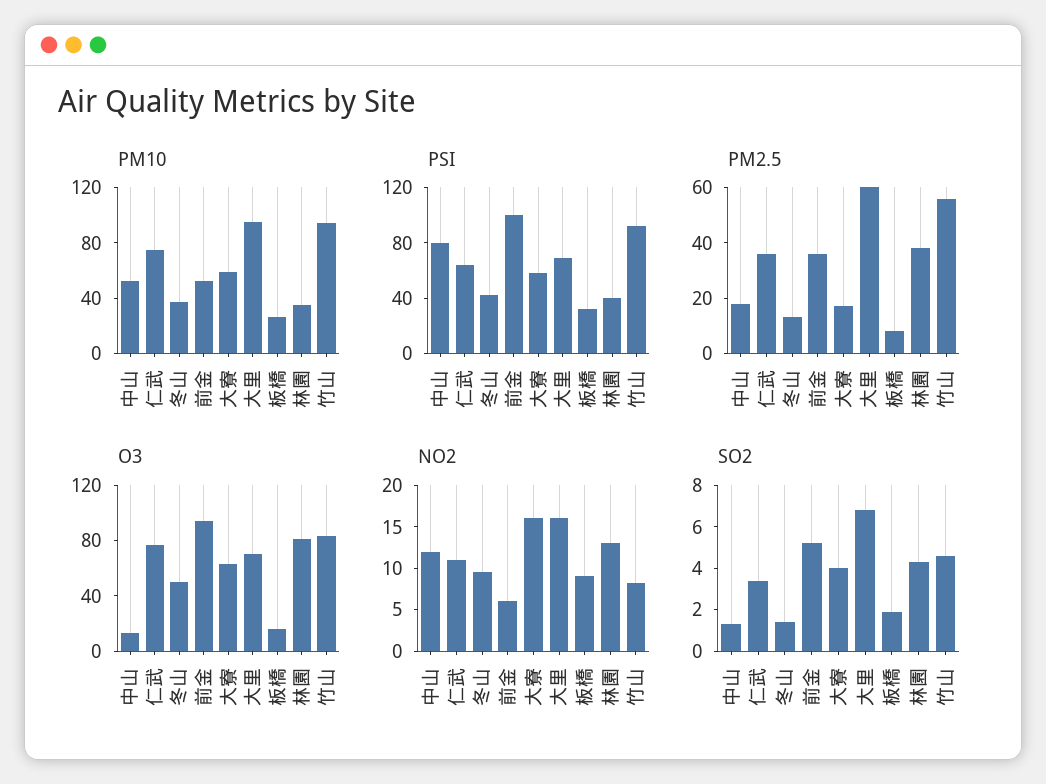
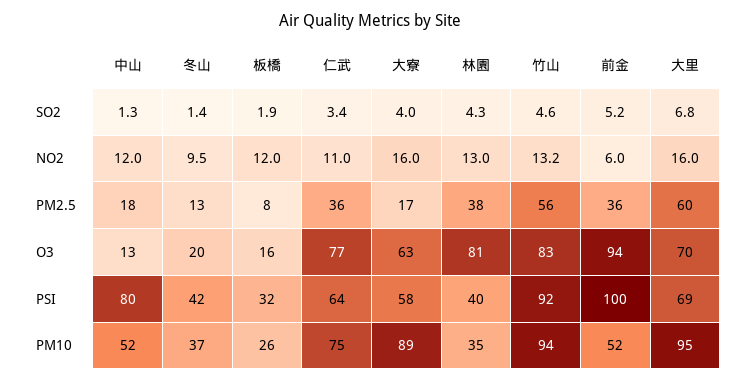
  {
    "PM10": {
      "中山": 52,
      "仁武": 75,
      "冬山": 37,
      "前金": 52,
-     "大寮": 60,
+     "大寮": 89,
      "大里": 95,
      "板橋": 26,
      "林園": 35,
      "竹山": 94
    },
    "PSI": {
      "中山": 80,
      "仁武": 64,
      "冬山": 42,
      "前金": 100,
      "大寮": 58,
      "大里": 69,
      "板橋": 32,
      "林園": 40,
      "竹山": 92
    },
    "PM2.5": {
      "中山": 18,
      "仁武": 36,
      "冬山": 13,
      "前金": 36,
      "大寮": 17,
      "大里": 60,
      "板橋": 8,
      "林園": 38,
      "竹山": 56
    },
    "O3": {
      "中山": 13,
      "仁武": 77,
-     "冬山": 50,
+     "冬山": 20,
      "前金": 94,
      "大寮": 63,
      "大里": 70,
      "板橋": 16,
      "林園": 81,
      "竹山": 83
    },
    "NO2": {
      "中山": 12,
      "仁武": 11,
      "冬山": 9.5,
      "前金": 6,
      "大寮": 16,
      "大里": 16,
-     "板橋": 9,
+     "板橋": 12,
      "林園": 13,
-     "竹山": 8
+     "竹山": 13.2
    },
    "SO2": {
      "中山": 1.3,
      "仁武": 3.4,
      "冬山": 1.4,
      "前金": 5.2,
      "大寮": 4,
      "大里": 6.8,
      "板橋": 1.9,
      "林園": 4.3,
      "竹山": 4.6
    }
  }

